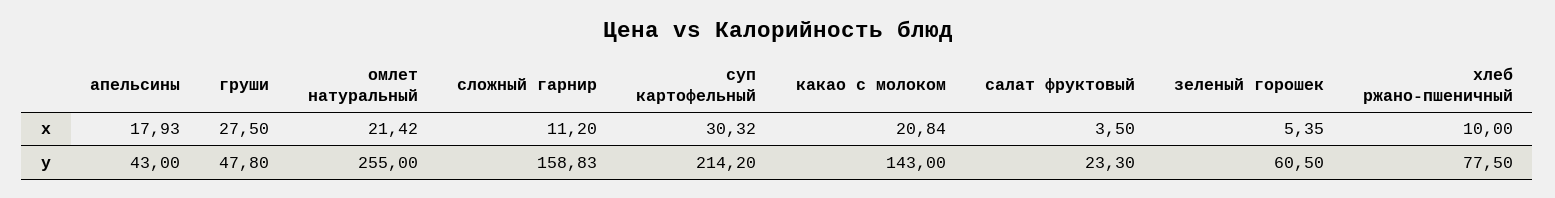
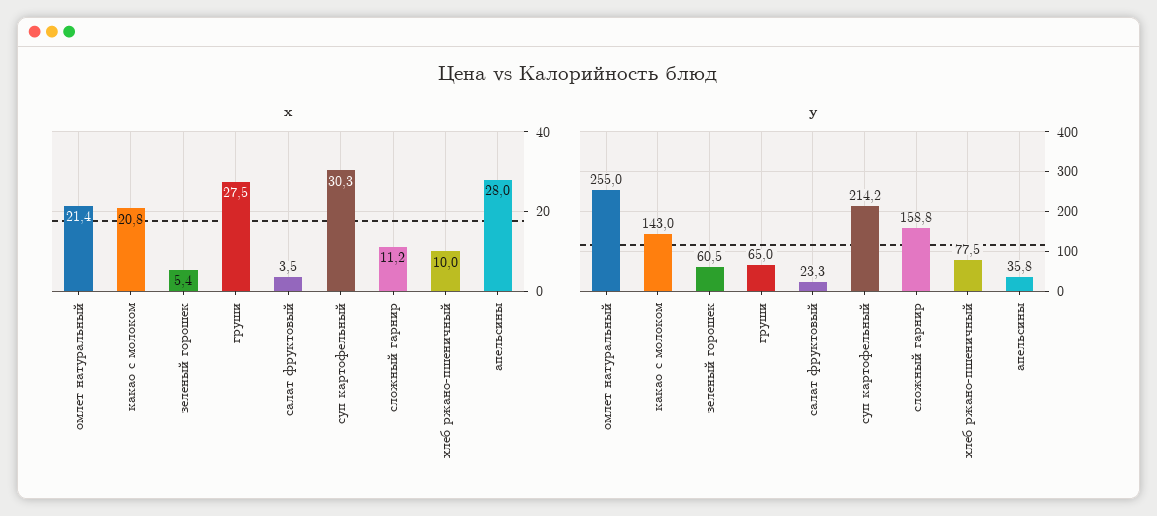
  {
    "x": {
-     "апельсины": 17.93,
+     "апельсины": 28,
      "груши": 27.5,
      "омлет натуральный": 21.42,
      "сложный гарнир": 11.2,
      "суп картофельный": 30.32,
      "какао с молоком": 20.84,
      "салат фруктовый": 3.5,
      "зеленый горошек": 5.35,
      "хлеб ржано-пшеничный": 10
    },
    "y": {
-     "апельсины": 43,
+     "апельсины": 35.8,
-     "груши": 47.8,
+     "груши": 65,
      "омлет натуральный": 255,
      "сложный гарнир": 158.83,
      "суп картофельный": 214.2,
      "какао с молоком": 143,
      "салат фруктовый": 23.3,
      "зеленый горошек": 60.5,
      "хлеб ржано-пшеничный": 77.5
    }
  }

